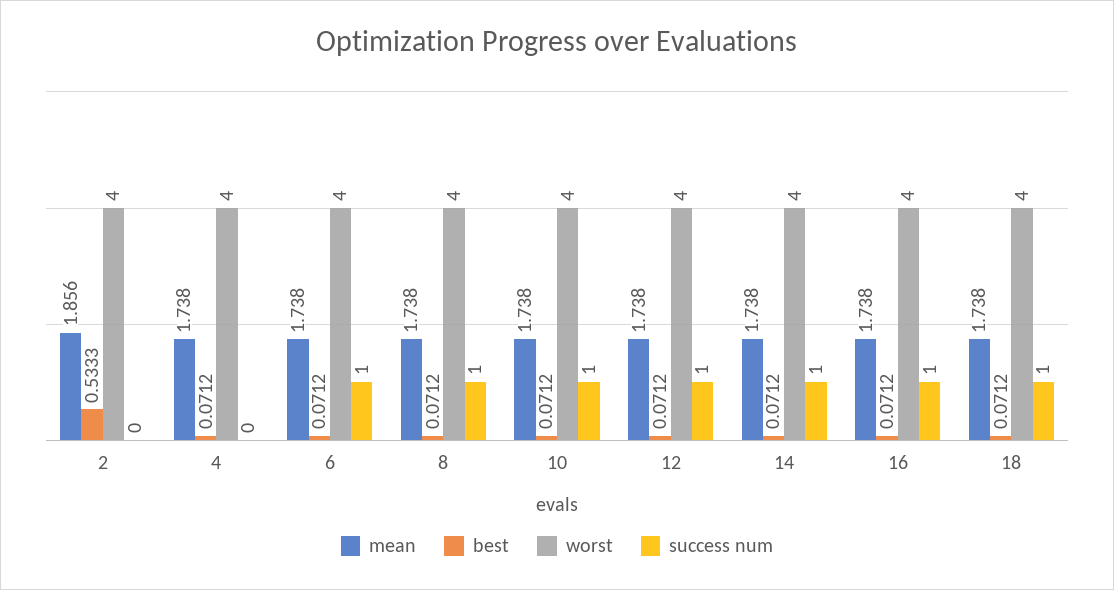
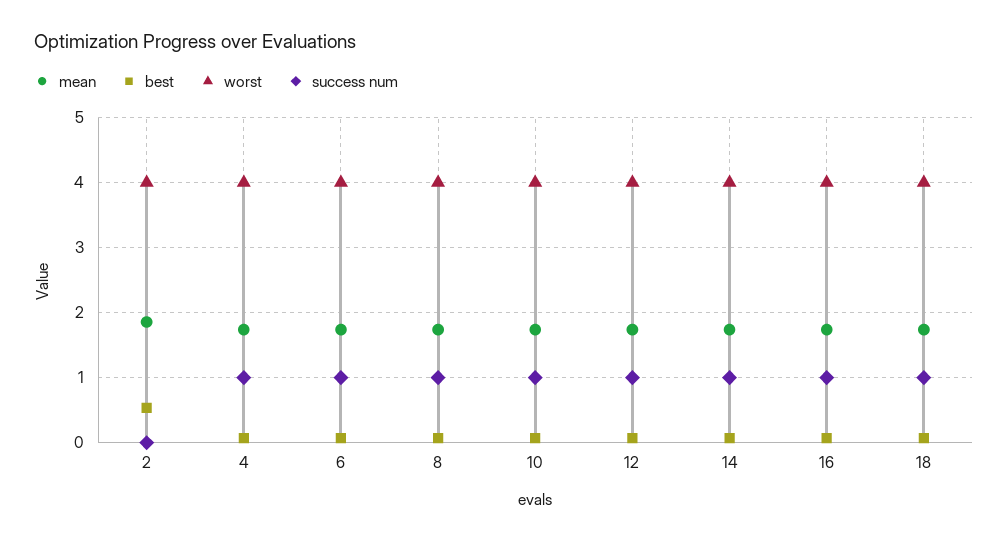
  {
    "mean": {
      "2": 1.856,
      "4": 1.738,
      "6": 1.738,
      "8": 1.738,
      "10": 1.738,
      "12": 1.738,
      "14": 1.738,
      "16": 1.738,
      "18": 1.738
    },
    "best": {
      "2": 0.5333,
      "4": 0.0712,
      "6": 0.0712,
      "8": 0.0712,
      "10": 0.0712,
      "12": 0.0712,
      "14": 0.0712,
      "16": 0.0712,
      "18": 0.0712
    },
    "worst": {
      "2": 4,
      "4": 4,
      "6": 4,
      "8": 4,
      "10": 4,
      "12": 4,
      "14": 4,
      "16": 4,
      "18": 4
    },
    "success num": {
      "2": 0,
-     "4": 0,
+     "4": 1,
      "6": 1,
      "8": 1,
      "10": 1,
      "12": 1,
      "14": 1,
      "16": 1,
      "18": 1
    }
  }

